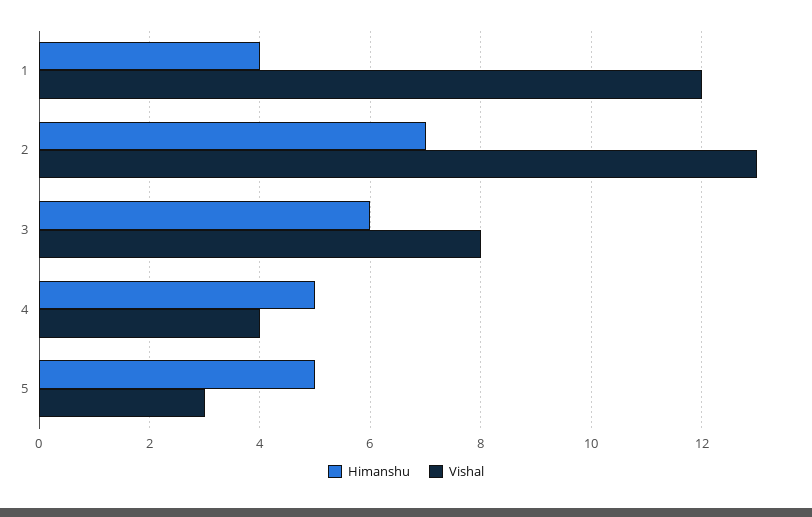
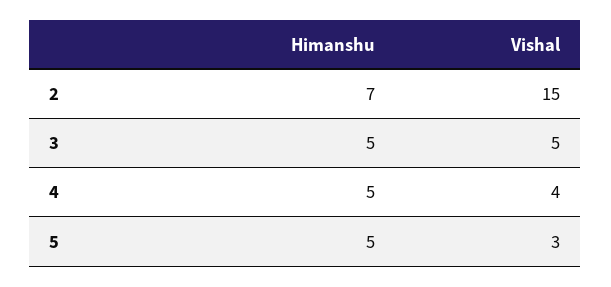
  {
    "Himanshu": {
-     "1": 4,
      "2": 7,
-     "3": 6,
+     "3": 5,
      "4": 5,
      "5": 5
    },
    "Vishal": {
-     "1": 12,
-     "2": 13,
+     "2": 15,
-     "3": 8,
+     "3": 5,
      "4": 4,
      "5": 3
    }
  }

